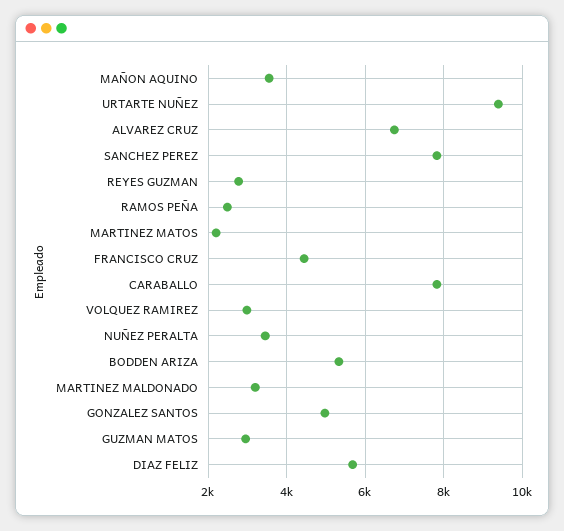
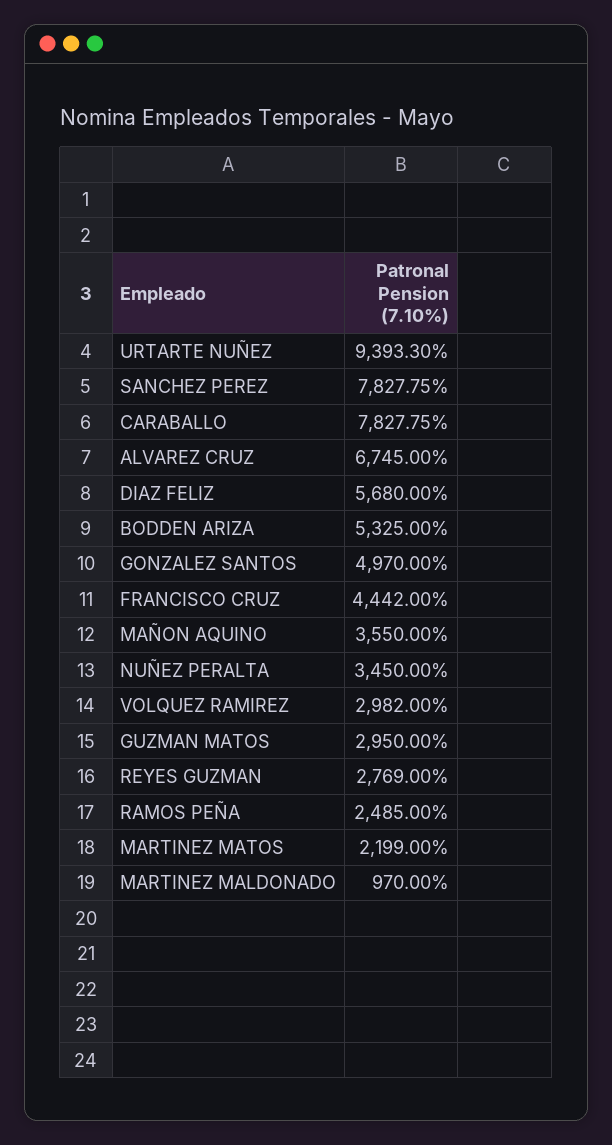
  {
    "MAÑON AQUINO": 3550,
    "URTARTE NUÑEZ": 9393.3,
    "ALVAREZ CRUZ": 6745,
    "SANCHEZ PEREZ": 7827.75,
    "REYES GUZMAN": 2769,
    "RAMOS PEÑA": 2485,
    "MARTINEZ MATOS": 2199,
    "FRANCISCO CRUZ": 4442,
    "CARABALLO": 7827.75,
    "VOLQUEZ RAMIREZ": 2982,
    "NUÑEZ PERALTA": 3450,
    "BODDEN ARIZA": 5325,
-   "MARTINEZ MALDONADO": 3200,
+   "MARTINEZ MALDONADO": 970,
    "GONZALEZ SANTOS": 4970,
    "GUZMAN MATOS": 2950,
    "DIAZ FELIZ": 5680
  }

